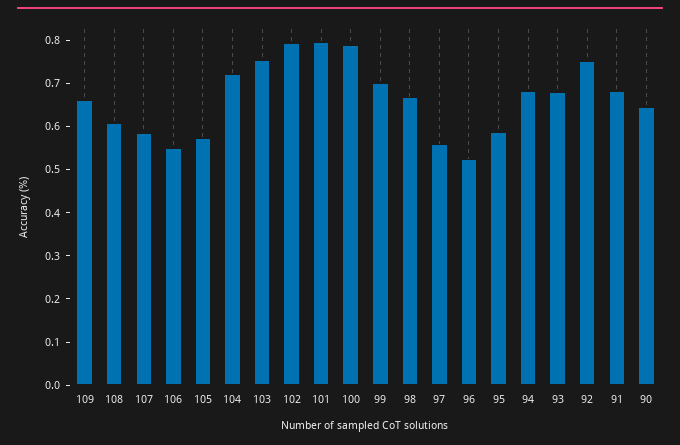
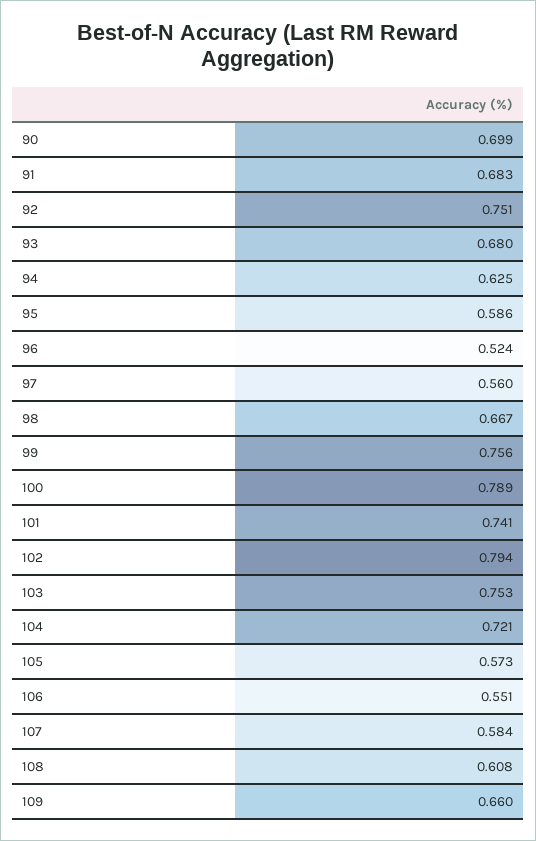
  {
    "109": 0.66,
    "108": 0.608,
    "107": 0.584,
    "106": 0.551,
    "105": 0.573,
    "104": 0.721,
    "103": 0.753,
    "102": 0.794,
-   "101": 0.8,
+   "101": 0.741,
    "100": 0.789,
-   "99": 0.7,
+   "99": 0.756,
    "98": 0.667,
    "97": 0.56,
    "96": 0.524,
    "95": 0.586,
-   "94": 0.68,
+   "94": 0.625,
    "93": 0.68,
    "92": 0.751,
    "91": 0.683,
-   "90": 0.64
+   "90": 0.699
  }

